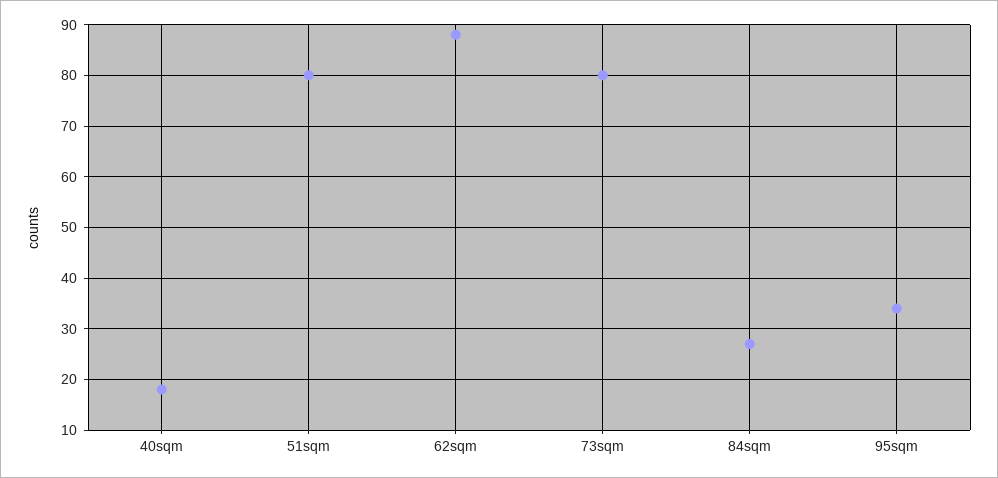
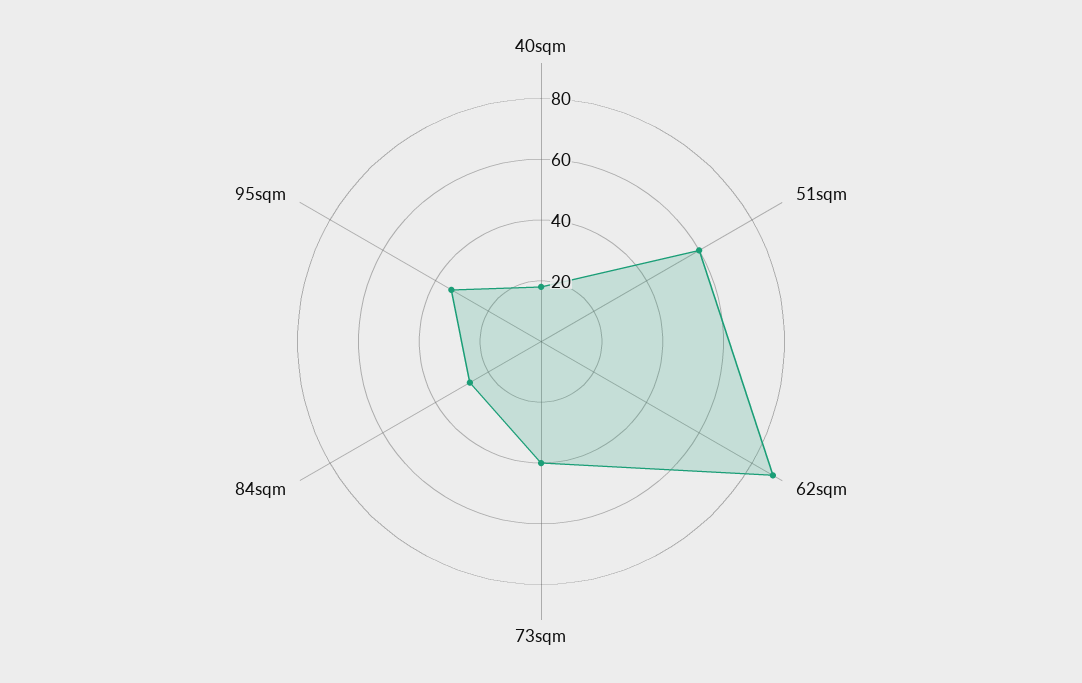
  {
    "40sqm": 20,
-   "51sqm": 80,
+   "51sqm": 60,
    "62sqm": 90,
-   "73sqm": 80,
+   "73sqm": 40,
    "84sqm": 25,
    "95sqm": 35
  }

